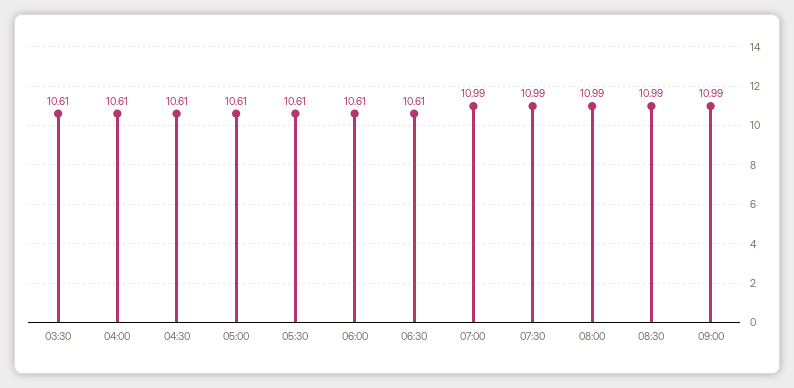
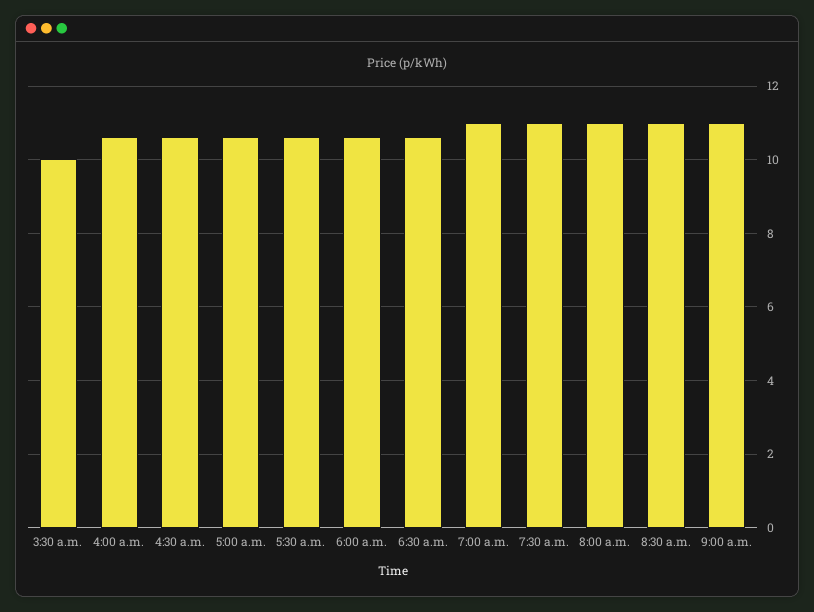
  {
-   "03:30": 10.61,
+   "03:30": 10,
    "04:00": 10.61,
    "04:30": 10.61,
    "05:00": 10.61,
    "05:30": 10.61,
    "06:00": 10.61,
    "06:30": 10.61,
    "07:00": 10.99,
    "07:30": 10.99,
    "08:00": 10.99,
    "08:30": 10.99,
    "09:00": 10.99
  }

